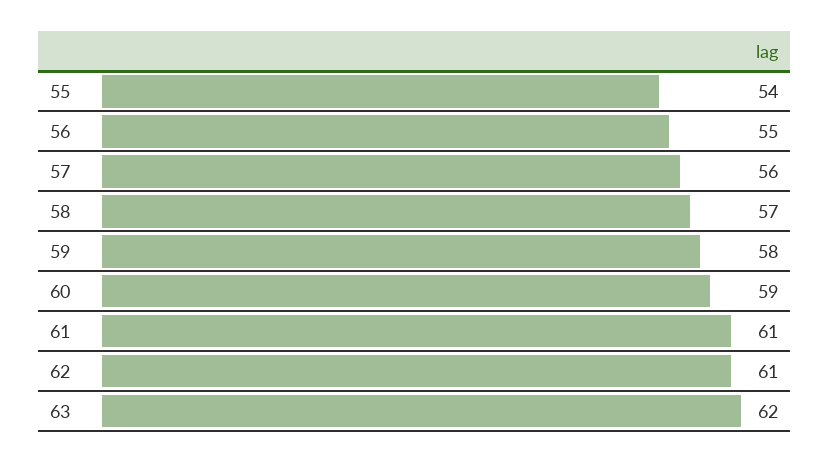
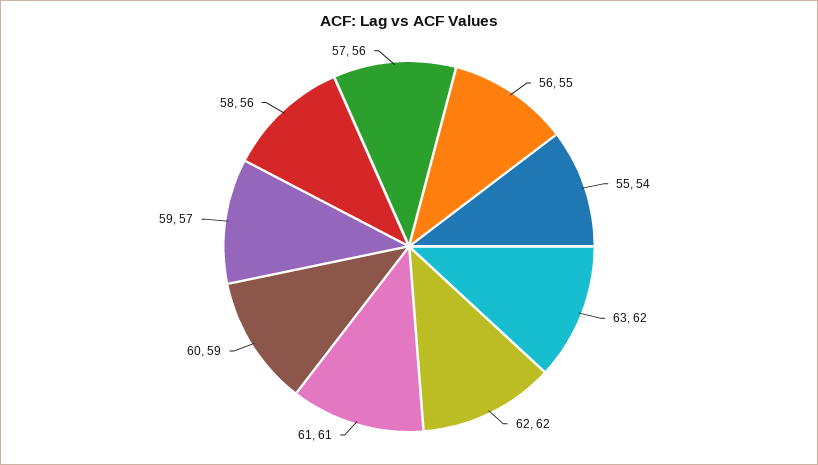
  {
    "55": 54,
    "56": 55,
    "57": 56,
-   "58": 57,
+   "58": 56,
-   "59": 58,
+   "59": 57,
    "60": 59,
    "61": 61,
-   "62": 61,
+   "62": 62,
    "63": 62
  }

